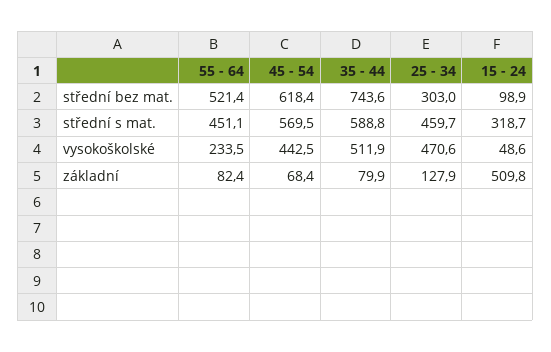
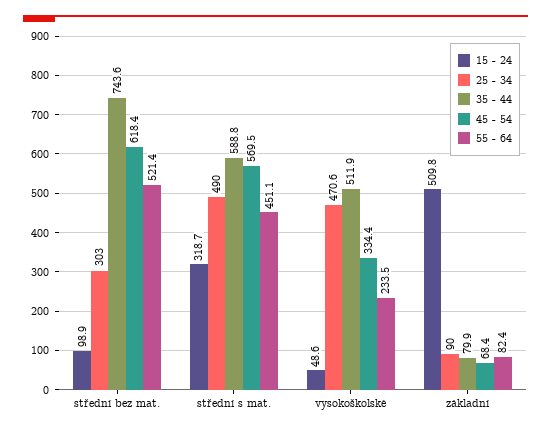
  {
    "55 - 64": {
      "střední bez mat.": 521.4,
      "střední s mat.": 451.1,
      "vysokoškolské": 233.5,
      "základní": 82.4
    },
    "45 - 54": {
      "střední bez mat.": 618.4,
      "střední s mat.": 569.5,
-     "vysokoškolské": 442.5,
+     "vysokoškolské": 334.4,
      "základní": 68.4
    },
    "35 - 44": {
      "střední bez mat.": 743.6,
      "střední s mat.": 588.8,
      "vysokoškolské": 511.9,
      "základní": 79.9
    },
    "25 - 34": {
      "střední bez mat.": 303,
-     "střední s mat.": 459.7,
+     "střední s mat.": 490,
      "vysokoškolské": 470.6,
-     "základní": 127.9
+     "základní": 90
    },
    "15 - 24": {
      "střední bez mat.": 98.9,
      "střední s mat.": 318.7,
      "vysokoškolské": 48.6,
      "základní": 509.8
    }
  }

